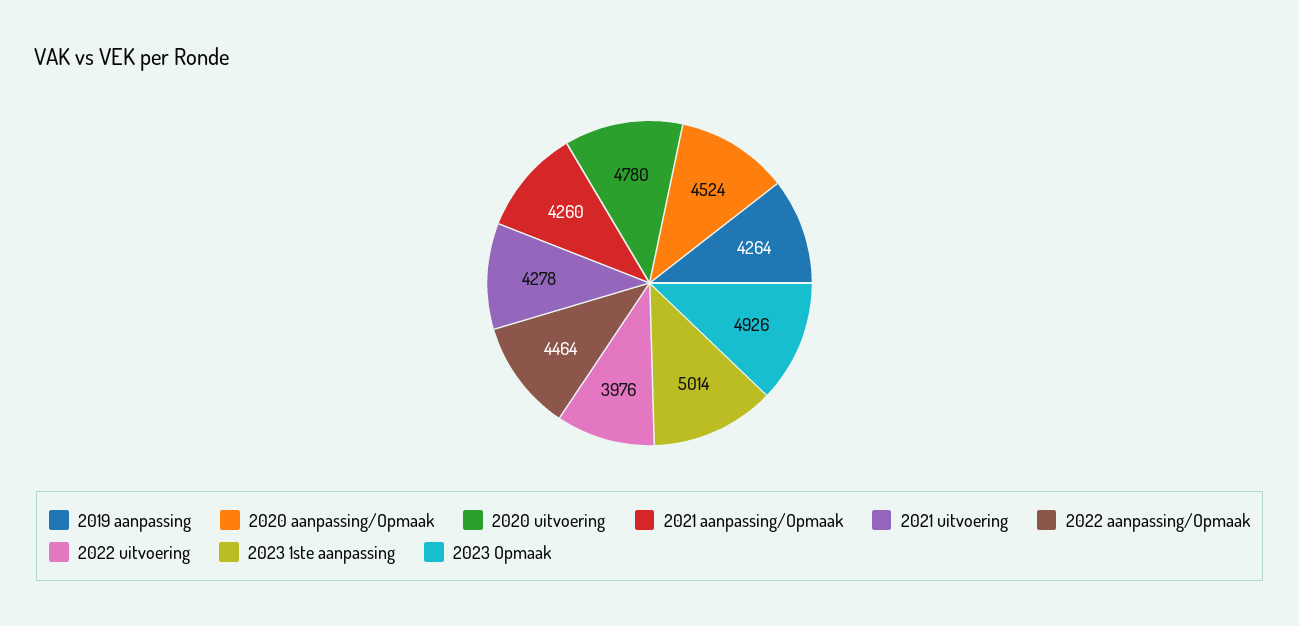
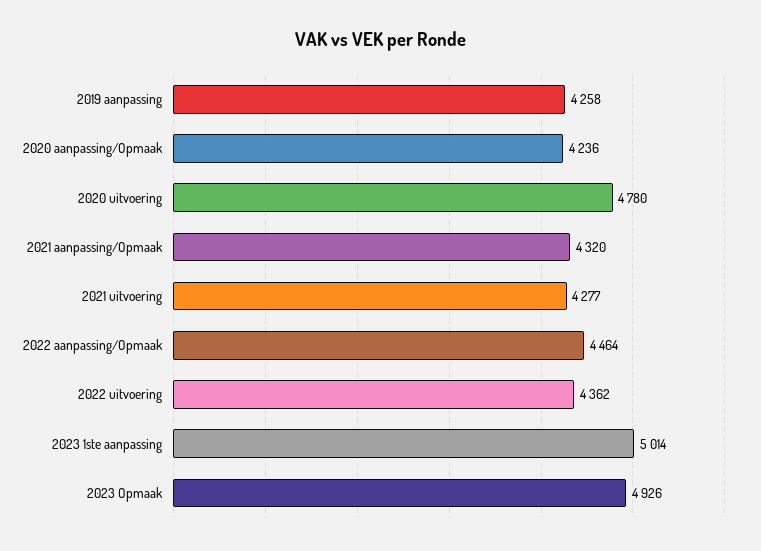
  {
-   "2019 aanpassing": 4264,
+   "2019 aanpassing": 4258,
-   "2020 aanpassing/Opmaak": 4524,
+   "2020 aanpassing/Opmaak": 4236,
    "2020 uitvoering": 4780,
-   "2021 aanpassing/Opmaak": 4260,
+   "2021 aanpassing/Opmaak": 4320,
-   "2021 uitvoering": 4278,
+   "2021 uitvoering": 4277,
    "2022 aanpassing/Opmaak": 4464,
-   "2022 uitvoering": 3976,
+   "2022 uitvoering": 4362,
    "2023 1ste aanpassing": 5014,
    "2023 Opmaak": 4926
  }

